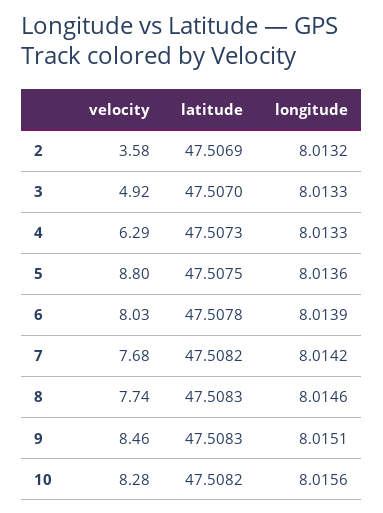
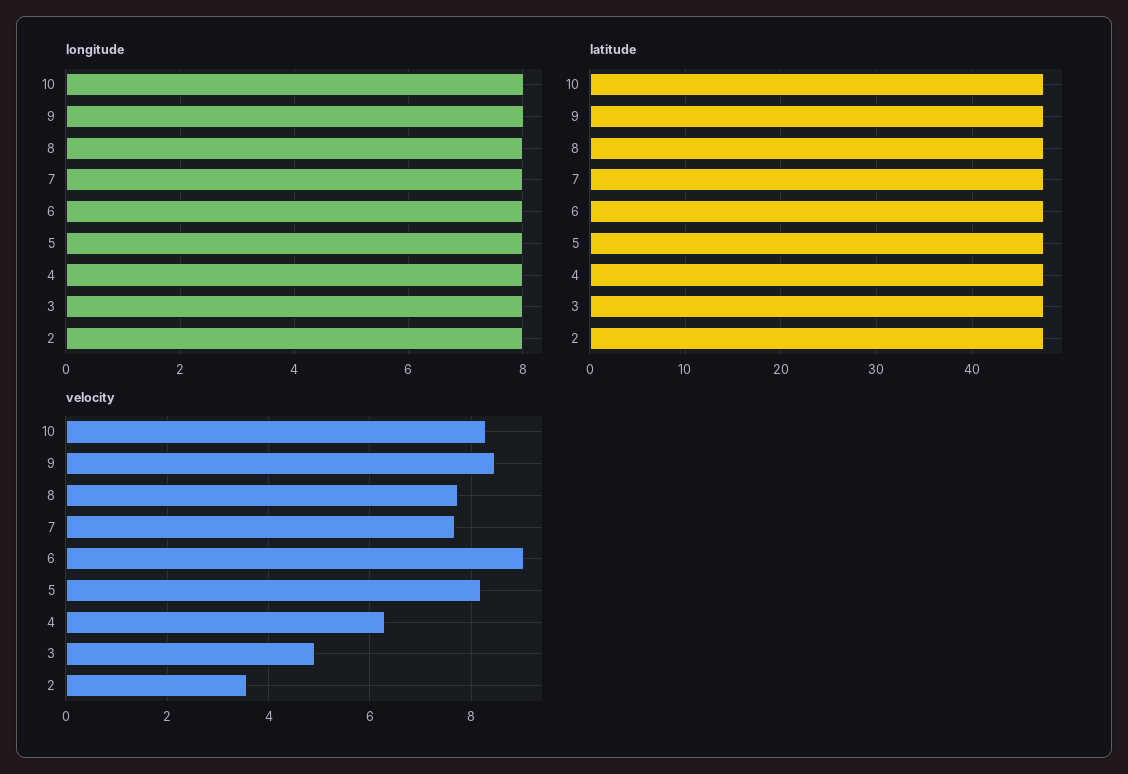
  {
    "velocity": {
      "2": 3.58,
      "3": 4.92,
      "4": 6.29,
-     "5": 8.8,
+     "5": 8.2,
-     "6": 8.03,
+     "6": 9,
      "7": 7.68,
      "8": 7.74,
      "9": 8.46,
      "10": 8.28
    },
    "latitude": {
      "2": 47.5069,
      "3": 47.507,
      "4": 47.5073,
      "5": 47.5075,
      "6": 47.5078,
      "7": 47.5082,
      "8": 47.5083,
      "9": 47.5083,
      "10": 47.5082
    },
    "longitude": {
      "2": 8.0132,
      "3": 8.0133,
      "4": 8.0133,
      "5": 8.0136,
      "6": 8.0139,
      "7": 8.0142,
      "8": 8.0146,
      "9": 8.0151,
      "10": 8.0156
    }
  }

